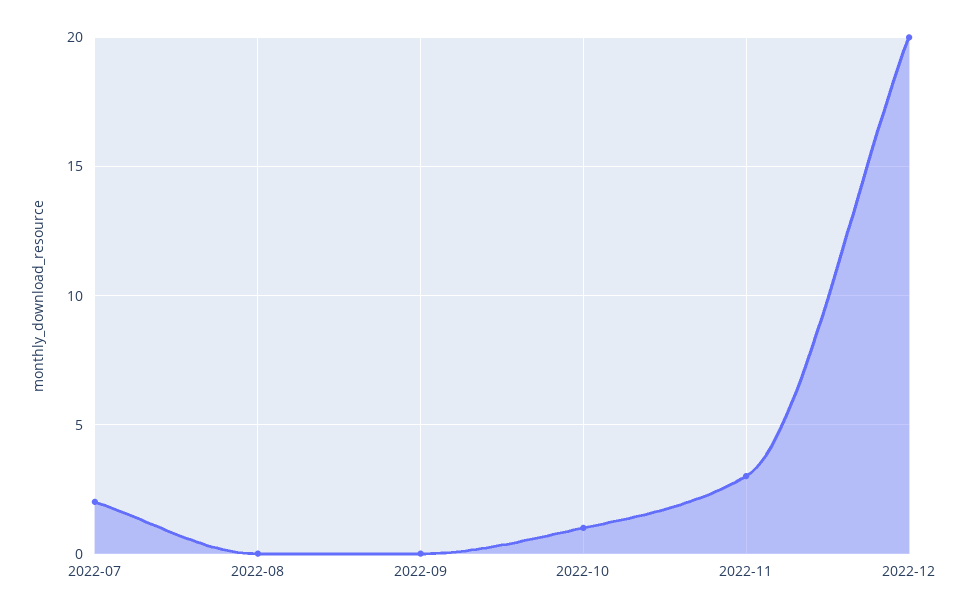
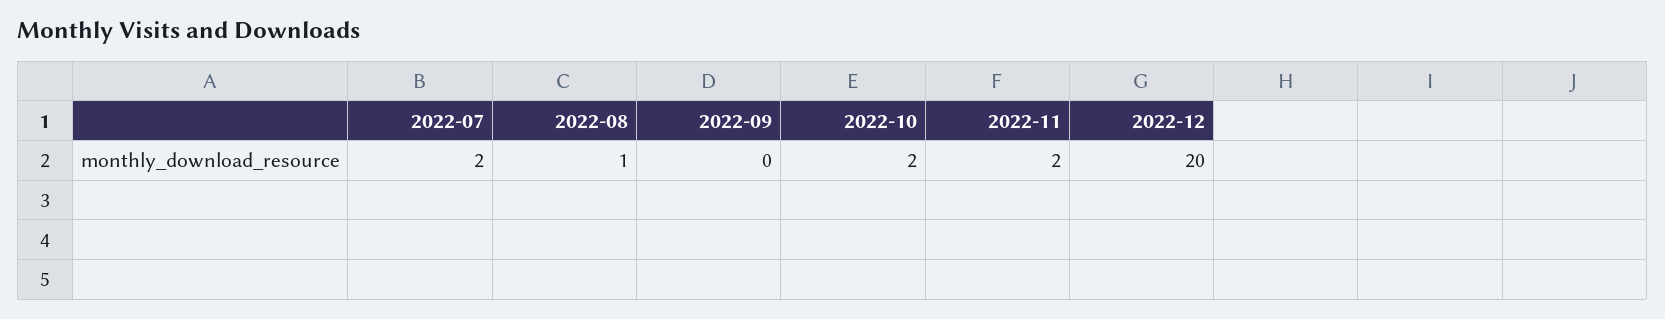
  {
    "2022-07": 2,
-   "2022-08": 0,
+   "2022-08": 1,
    "2022-09": 0,
-   "2022-10": 1,
+   "2022-10": 2,
-   "2022-11": 3,
+   "2022-11": 2,
    "2022-12": 20
  }

